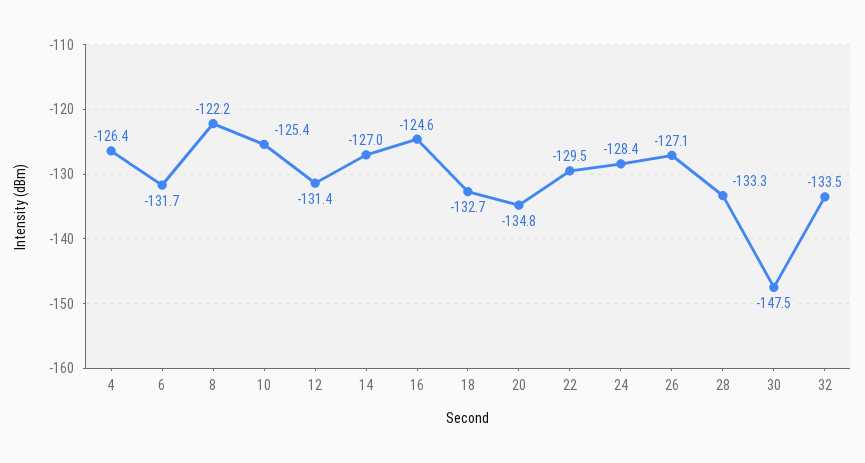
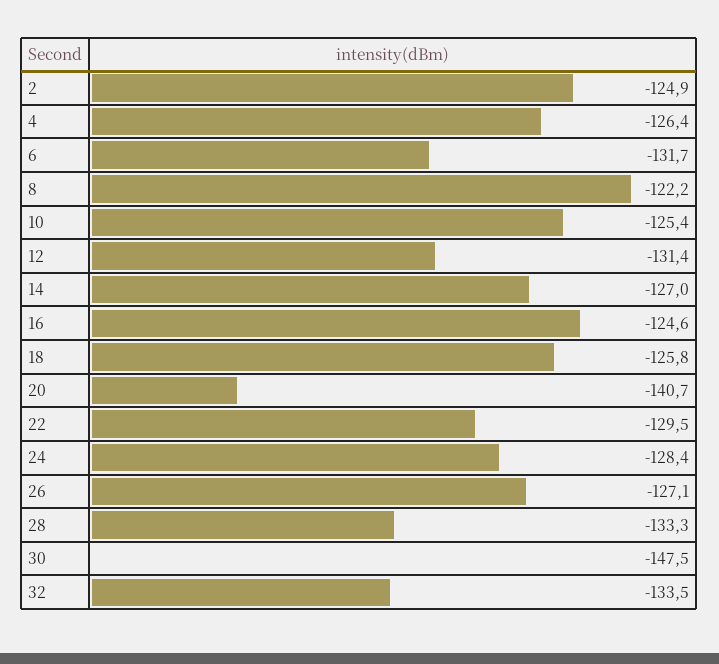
  {
    "4": -126.4,
    "6": -131.7,
    "8": -122.2,
    "10": -125.4,
    "12": -131.4,
    "14": -127,
    "16": -124.6,
-   "18": -132.7,
+   "18": -125.8,
-   "20": -134.8,
+   "20": -140.7,
    "22": -129.5,
    "24": -128.4,
    "26": -127.1,
    "28": -133.3,
    "30": -147.5,
-   "32": -133.5
+   "32": -133.5,
+   "2": -124.9
  }

